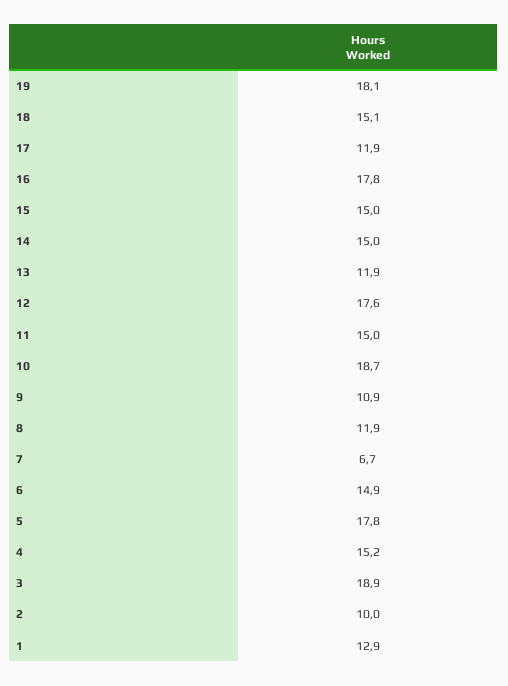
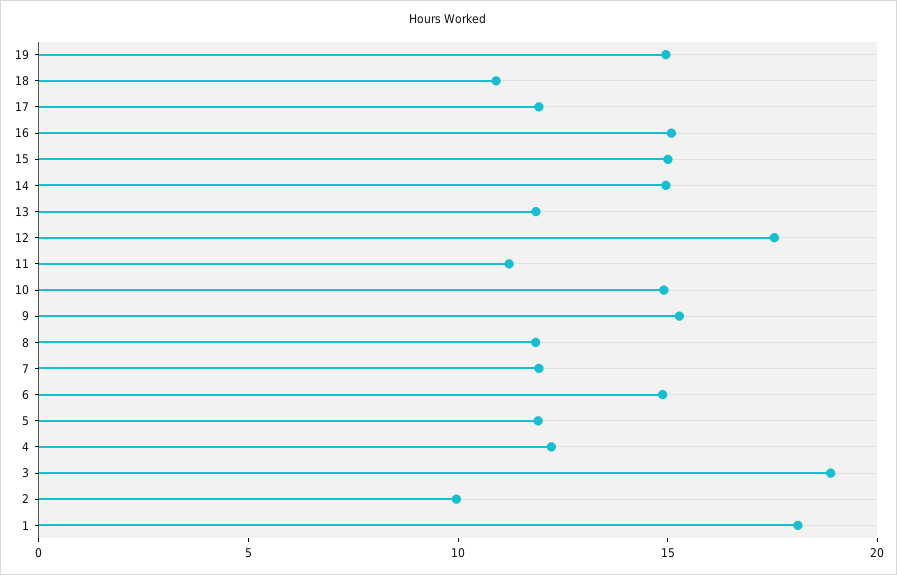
  {
-   "19": 18.1,
+   "19": 15,
-   "18": 15.1,
+   "18": 11,
    "17": 11.9,
-   "16": 17.8,
+   "16": 15,
    "15": 15,
    "14": 15,
    "13": 11.9,
    "12": 17.6,
-   "11": 15,
+   "11": 11,
-   "10": 18.7,
+   "10": 15,
-   "9": 10.9,
+   "9": 15,
    "8": 11.9,
-   "7": 6.7,
+   "7": 12,
    "6": 14.9,
-   "5": 17.8,
+   "5": 12,
-   "4": 15.2,
+   "4": 12,
    "3": 18.9,
    "2": 10,
-   "1": 12.9
+   "1": 18
  }

